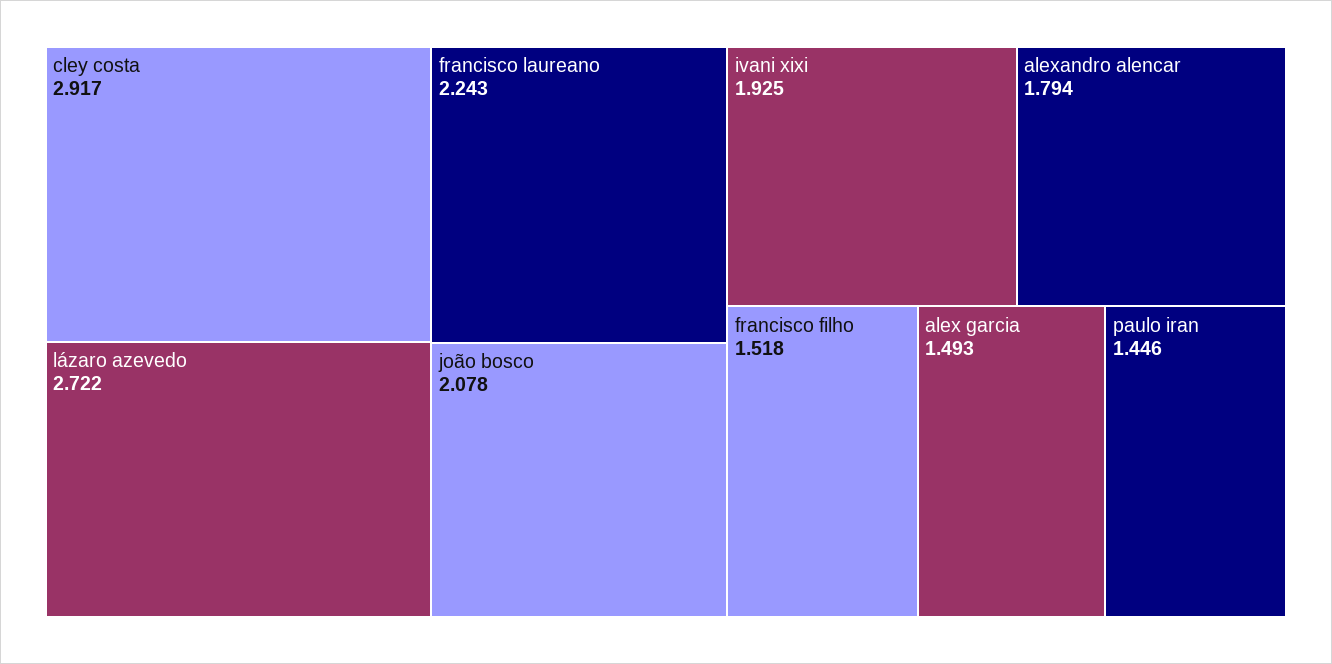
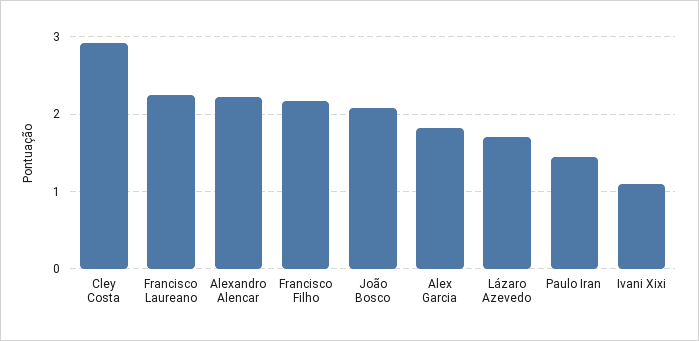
  {
    "cley costa": 2.917,
-   "lázaro azevedo": 2.722,
+   "lázaro azevedo": 1.7,
    "francisco laureano": 2.243,
    "joão bosco": 2.078,
-   "ivani xixi": 1.925,
+   "ivani xixi": 1.1,
-   "alexandro alencar": 1.794,
+   "alexandro alencar": 2.2,
-   "francisco filho": 1.518,
+   "francisco filho": 2.2,
-   "alex garcia": 1.493,
+   "alex garcia": 1.8,
    "paulo iran": 1.446
  }

